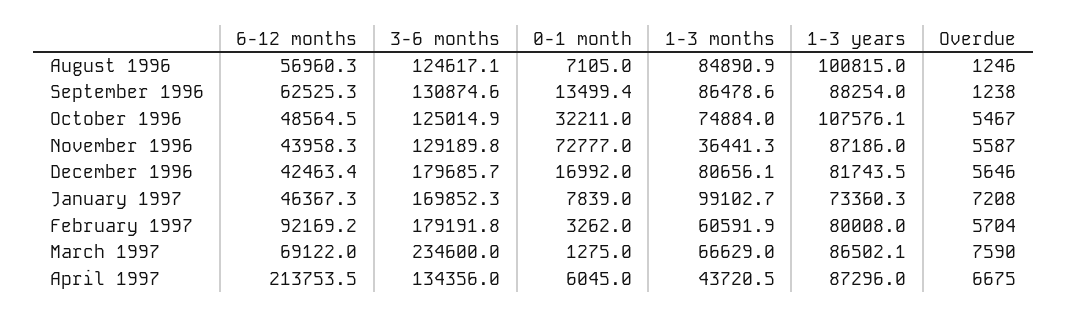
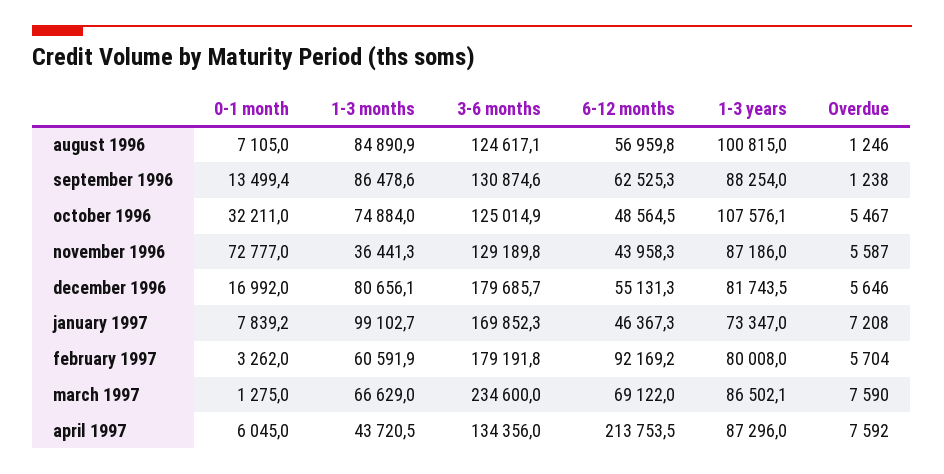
  {
    "6-12 months": {
-     "August 1996": 56960.3,
+     "August 1996": 56959.8,
      "September 1996": 62525.3,
      "October 1996": 48564.5,
      "November 1996": 43958.3,
-     "December 1996": 42463.4,
+     "December 1996": 55131.3,
      "January 1997": 46367.3,
      "February 1997": 92169.2,
      "March 1997": 69122,
      "April 1997": 213753.5
    },
    "3-6 months": {
      "August 1996": 124617.1,
      "September 1996": 130874.6,
      "October 1996": 125014.9,
      "November 1996": 129189.8,
      "December 1996": 179685.7,
      "January 1997": 169852.3,
      "February 1997": 179191.8,
      "March 1997": 234600,
      "April 1997": 134356
    },
    "0-1 month": {
      "August 1996": 7105,
      "September 1996": 13499.4,
      "October 1996": 32211,
      "November 1996": 72777,
      "December 1996": 16992,
-     "January 1997": 7839,
+     "January 1997": 7839.2,
      "February 1997": 3262,
      "March 1997": 1275,
      "April 1997": 6045
    },
    "1-3 months": {
      "August 1996": 84890.9,
      "September 1996": 86478.6,
      "October 1996": 74884,
      "November 1996": 36441.3,
      "December 1996": 80656.1,
      "January 1997": 99102.7,
      "February 1997": 60591.9,
      "March 1997": 66629,
      "April 1997": 43720.5
    },
    "1-3 years": {
      "August 1996": 100815,
      "September 1996": 88254,
      "October 1996": 107576.1,
      "November 1996": 87186,
      "December 1996": 81743.5,
-     "January 1997": 73360.3,
+     "January 1997": 73347,
      "February 1997": 80008,
      "March 1997": 86502.1,
      "April 1997": 87296
    },
    "Overdue": {
      "August 1996": 1246,
      "September 1996": 1238,
      "October 1996": 5467,
      "November 1996": 5587,
      "December 1996": 5646,
      "January 1997": 7208,
      "February 1997": 5704,
      "March 1997": 7590,
-     "April 1997": 6675
+     "April 1997": 7592
    }
  }

